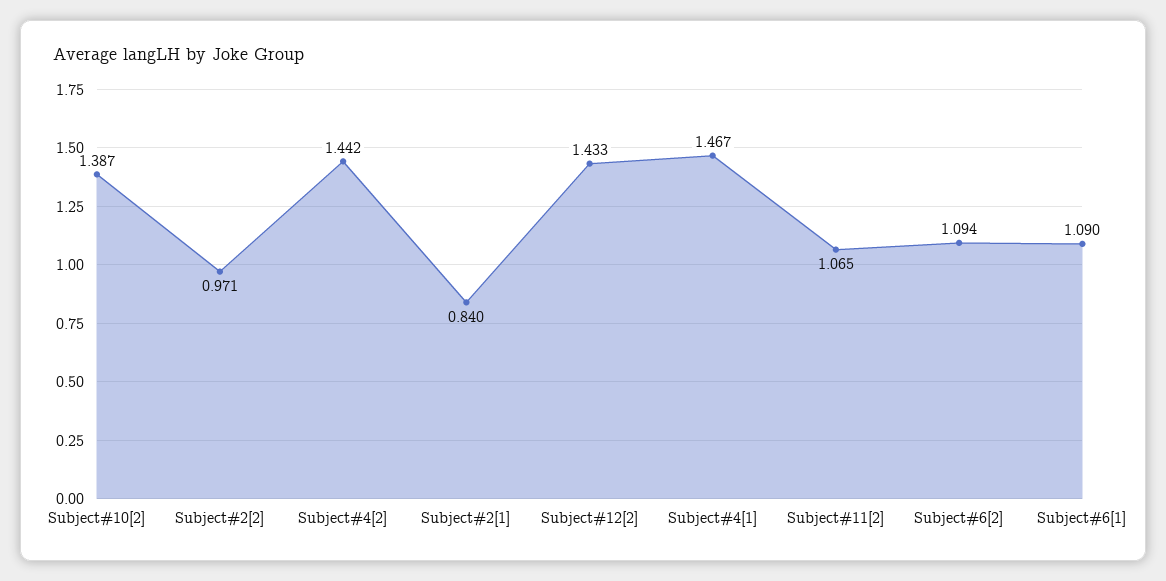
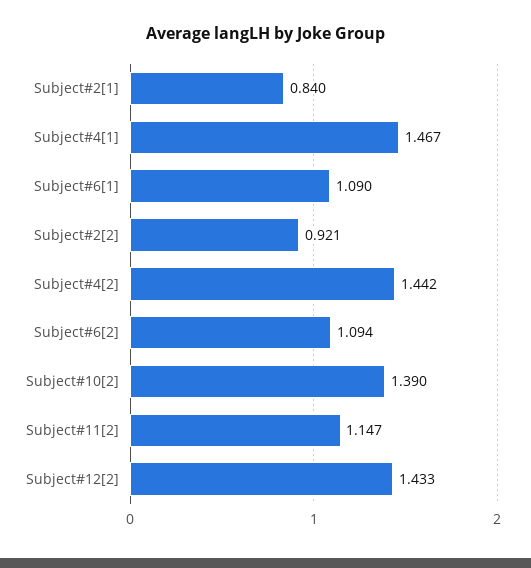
  {
-   "Subject#10[2]": 1.387,
+   "Subject#10[2]": 1.39,
-   "Subject#2[2]": 0.971,
+   "Subject#2[2]": 0.921,
    "Subject#4[2]": 1.442,
    "Subject#2[1]": 0.84,
    "Subject#12[2]": 1.433,
    "Subject#4[1]": 1.467,
-   "Subject#11[2]": 1.065,
+   "Subject#11[2]": 1.147,
    "Subject#6[2]": 1.094,
    "Subject#6[1]": 1.09
  }

